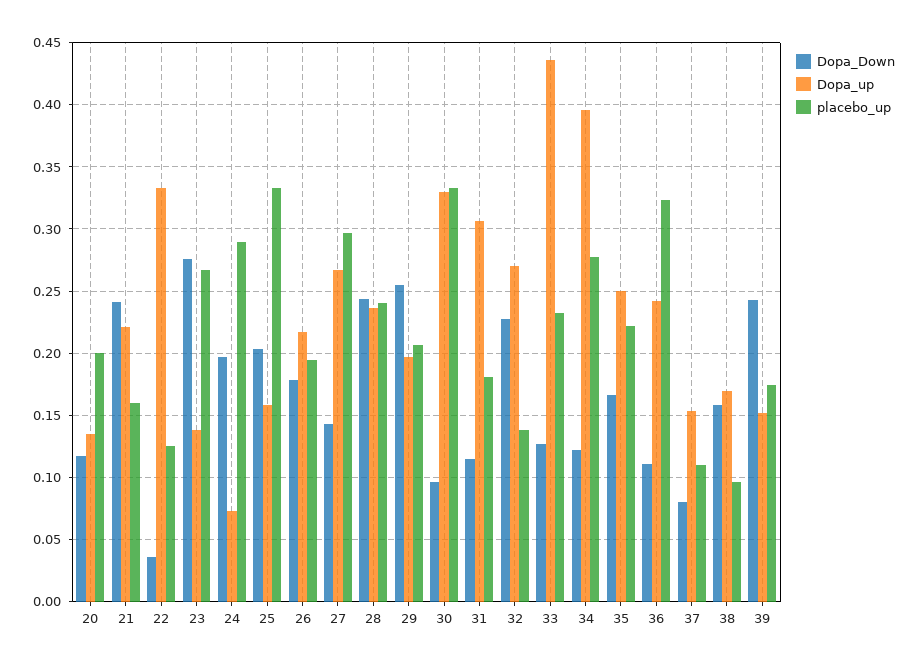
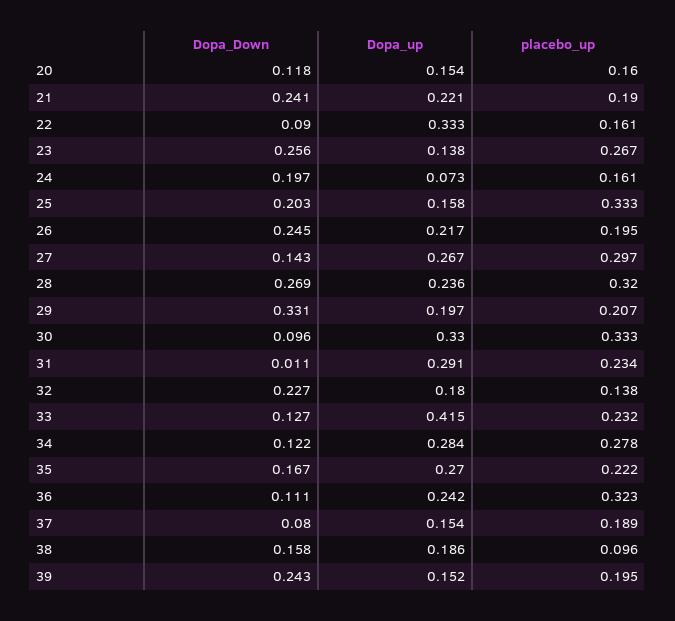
  {
    "Dopa_Down": {
      "20": 0.118,
      "21": 0.241,
-     "22": 0.035,
+     "22": 0.09,
-     "23": 0.275,
+     "23": 0.256,
      "24": 0.197,
      "25": 0.203,
-     "26": 0.18,
+     "26": 0.245,
      "27": 0.143,
-     "28": 0.245,
+     "28": 0.269,
-     "29": 0.255,
+     "29": 0.331,
      "30": 0.096,
-     "31": 0.115,
+     "31": 0.011,
      "32": 0.227,
      "33": 0.127,
      "34": 0.122,
      "35": 0.167,
      "36": 0.111,
      "37": 0.08,
      "38": 0.158,
      "39": 0.243
    },
    "Dopa_up": {
-     "20": 0.135,
+     "20": 0.154,
      "21": 0.221,
      "22": 0.333,
      "23": 0.138,
      "24": 0.073,
      "25": 0.158,
      "26": 0.217,
      "27": 0.267,
      "28": 0.236,
      "29": 0.197,
      "30": 0.33,
-     "31": 0.305,
+     "31": 0.291,
-     "32": 0.27,
+     "32": 0.18,
-     "33": 0.435,
+     "33": 0.415,
-     "34": 0.395,
+     "34": 0.284,
-     "35": 0.25,
+     "35": 0.27,
      "36": 0.242,
      "37": 0.154,
-     "38": 0.17,
+     "38": 0.186,
      "39": 0.152
    },
    "placebo_up": {
-     "20": 0.2,
+     "20": 0.16,
-     "21": 0.16,
+     "21": 0.19,
-     "22": 0.125,
+     "22": 0.161,
      "23": 0.267,
-     "24": 0.29,
+     "24": 0.161,
      "25": 0.333,
      "26": 0.195,
      "27": 0.297,
-     "28": 0.24,
+     "28": 0.32,
      "29": 0.207,
      "30": 0.333,
-     "31": 0.18,
+     "31": 0.234,
      "32": 0.138,
      "33": 0.232,
      "34": 0.278,
      "35": 0.222,
      "36": 0.323,
-     "37": 0.11,
+     "37": 0.189,
      "38": 0.096,
-     "39": 0.175
+     "39": 0.195
    }
  }

